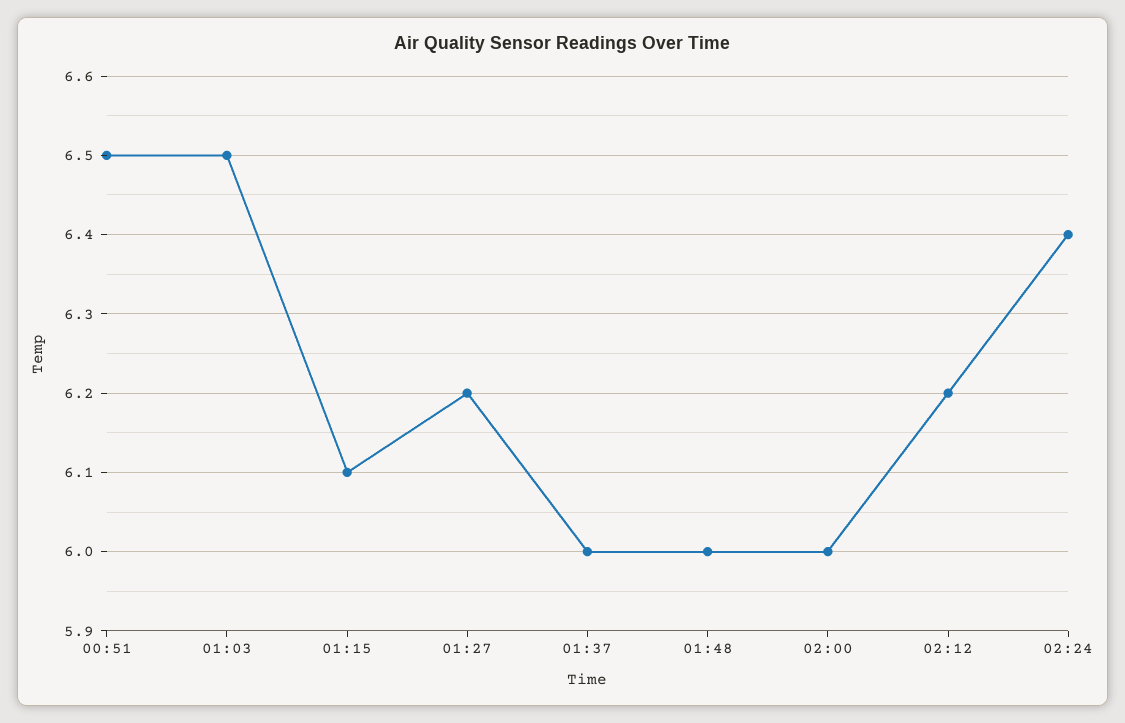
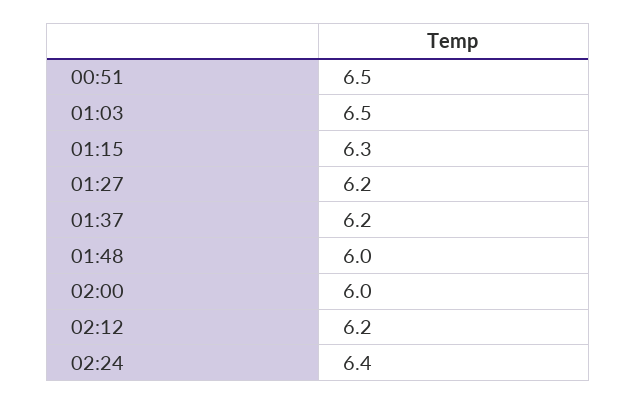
  {
    "00:51": 6.5,
    "01:03": 6.5,
-   "01:15": 6.1,
+   "01:15": 6.3,
    "01:27": 6.2,
-   "01:37": 6,
+   "01:37": 6.2,
    "01:48": 6,
    "02:00": 6,
    "02:12": 6.2,
    "02:24": 6.4
  }

